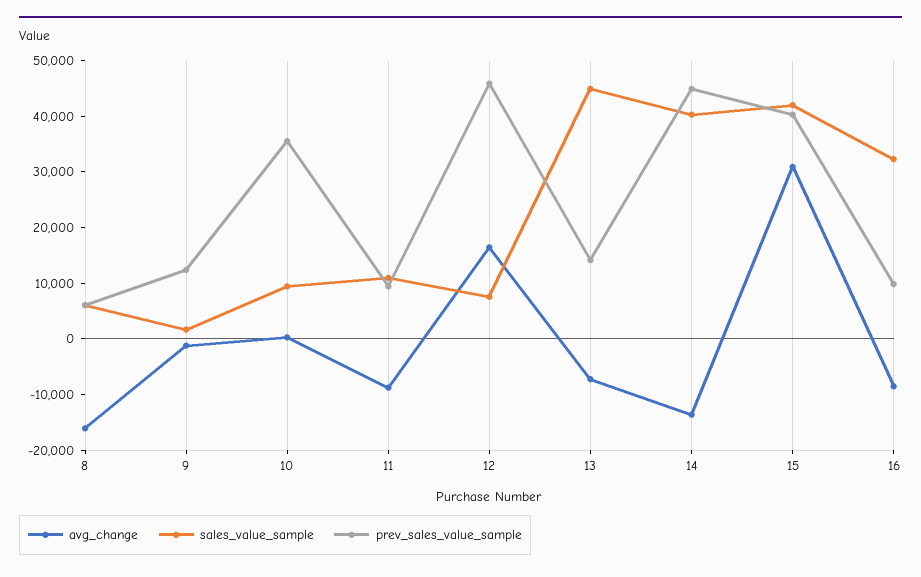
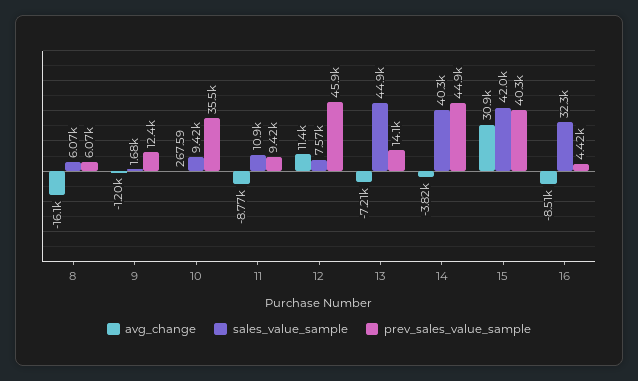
  {
    "avg_change": {
      "8": -16100,
      "9": -1200,
      "10": 267.59,
      "11": -8770,
-     "12": 16000,
+     "12": 11400,
      "13": -7210,
-     "14": -14000,
+     "14": -3820,
      "15": 30900,
      "16": -8510
    },
    "sales_value_sample": {
      "8": 6070,
      "9": 1680,
      "10": 9420,
      "11": 10900,
      "12": 7570,
      "13": 44900,
      "14": 40300,
      "15": 42000,
      "16": 32300
    },
    "prev_sales_value_sample": {
      "8": 6070,
      "9": 12400,
      "10": 35500,
      "11": 9420,
      "12": 45900,
      "13": 14100,
      "14": 44900,
      "15": 40300,
-     "16": 10000
+     "16": 4420
    }
  }

